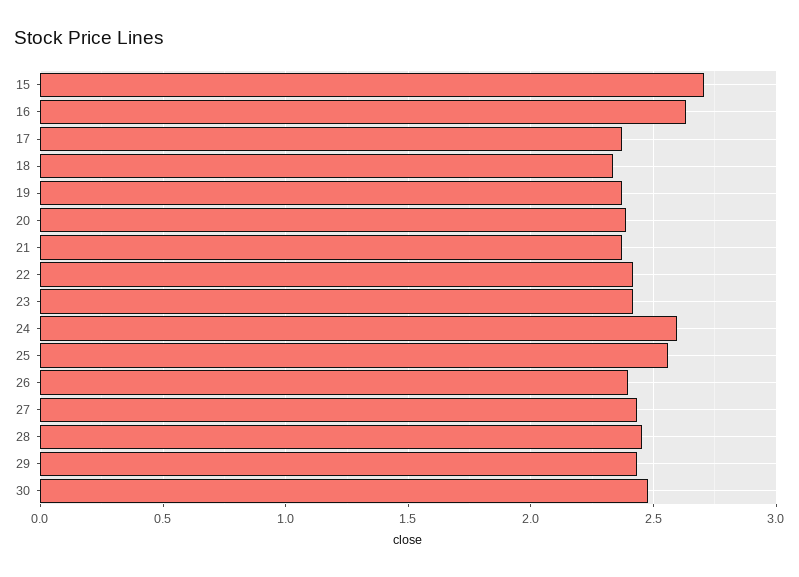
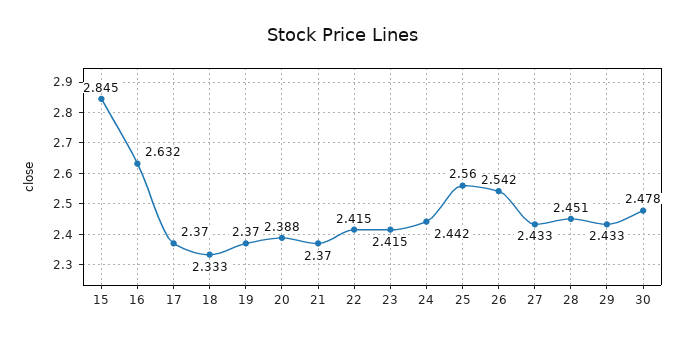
  {
-   "15": 2.7,
+   "15": 2.845,
    "16": 2.632,
    "17": 2.37,
    "18": 2.333,
    "19": 2.37,
    "20": 2.388,
    "21": 2.37,
    "22": 2.415,
    "23": 2.415,
-   "24": 2.6,
+   "24": 2.442,
    "25": 2.56,
-   "26": 2.4,
+   "26": 2.542,
    "27": 2.433,
    "28": 2.451,
    "29": 2.433,
    "30": 2.478
  }

